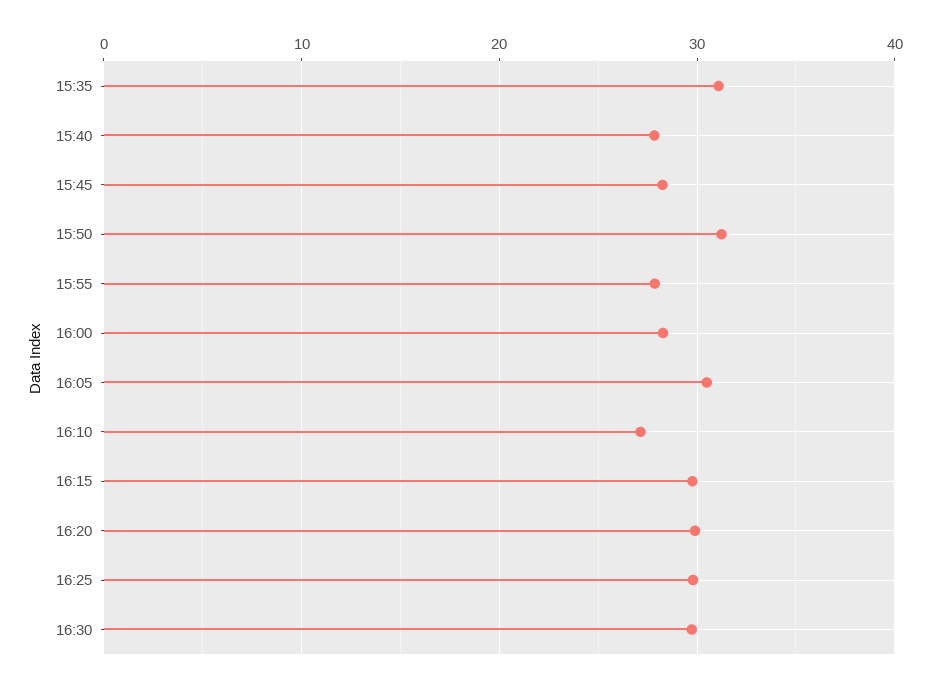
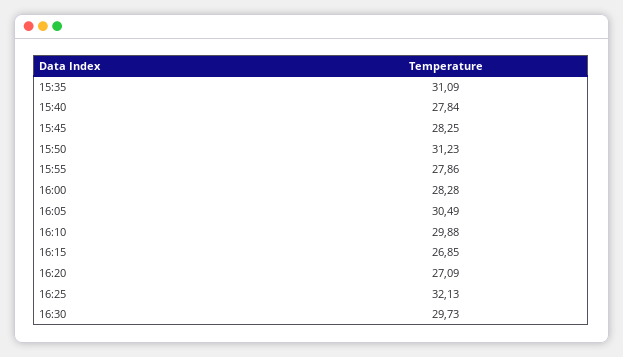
  {
    "15:35": 31.09,
    "15:40": 27.84,
    "15:45": 28.25,
    "15:50": 31.23,
    "15:55": 27.86,
    "16:00": 28.28,
    "16:05": 30.49,
-   "16:10": 27,
+   "16:10": 29.88,
-   "16:15": 30,
+   "16:15": 26.85,
-   "16:20": 30,
+   "16:20": 27.09,
-   "16:25": 30,
+   "16:25": 32.13,
    "16:30": 29.73
  }

